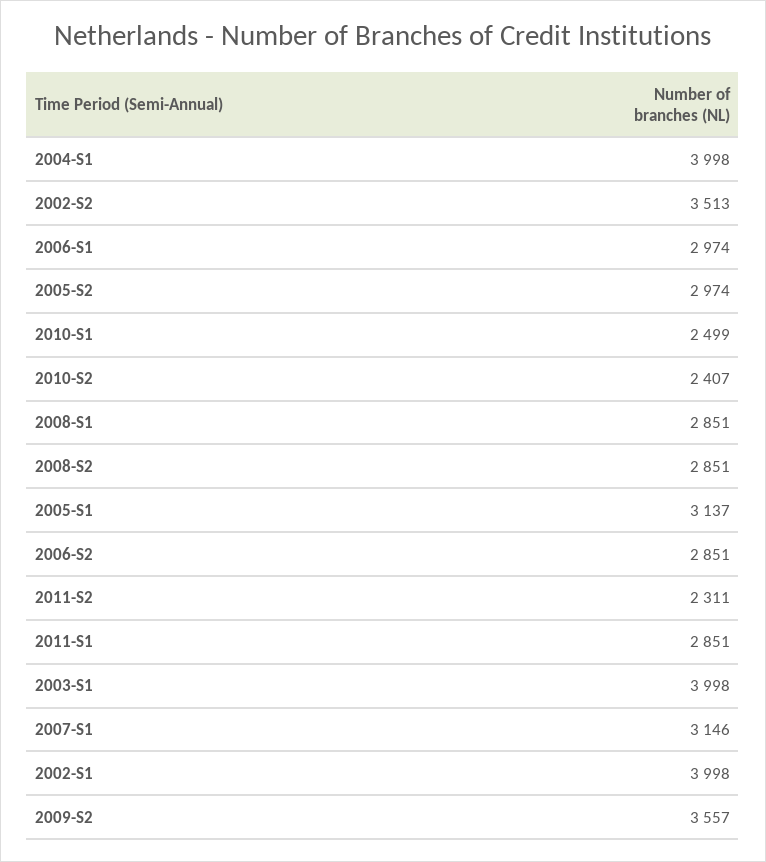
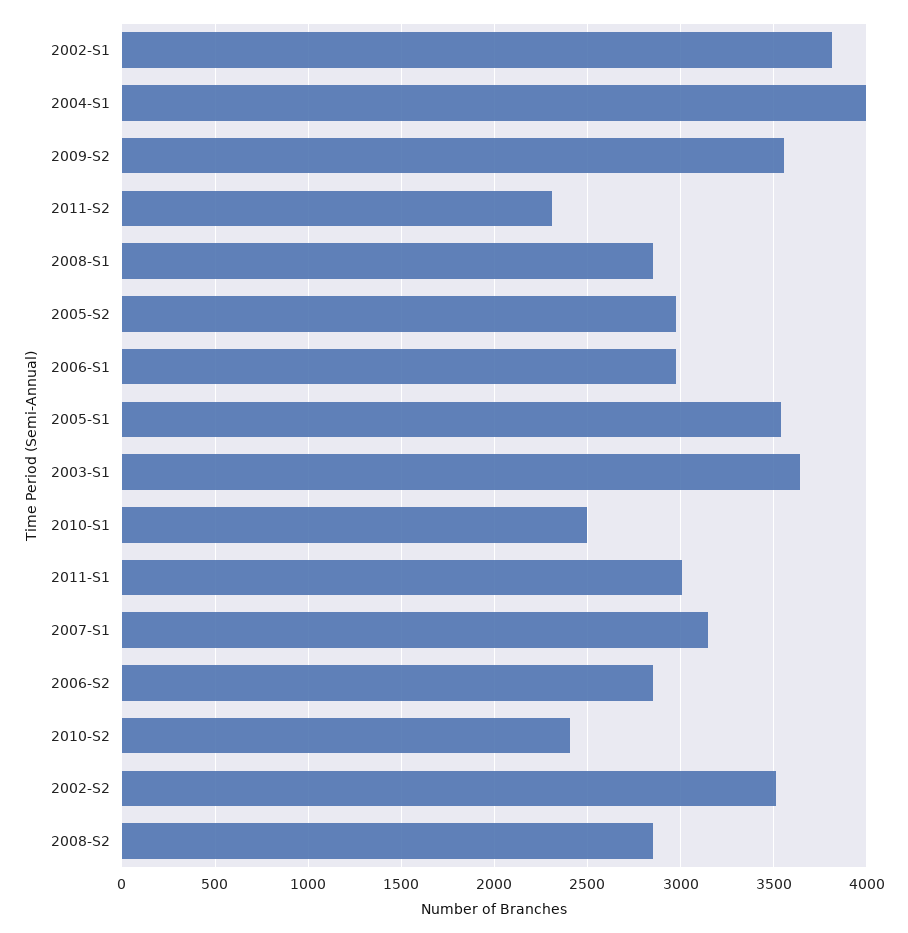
  {
    "2004-S1": 3998,
    "2002-S2": 3513,
    "2006-S1": 2974,
    "2005-S2": 2974,
    "2010-S1": 2499,
    "2010-S2": 2407,
    "2008-S1": 2851,
    "2008-S2": 2851,
-   "2005-S1": 3137,
+   "2005-S1": 3550,
    "2006-S2": 2851,
    "2011-S2": 2311,
-   "2011-S1": 2851,
+   "2011-S1": 3000,
-   "2003-S1": 3998,
+   "2003-S1": 3650,
    "2007-S1": 3146,
-   "2002-S1": 3998,
+   "2002-S1": 3800,
    "2009-S2": 3557
  }

